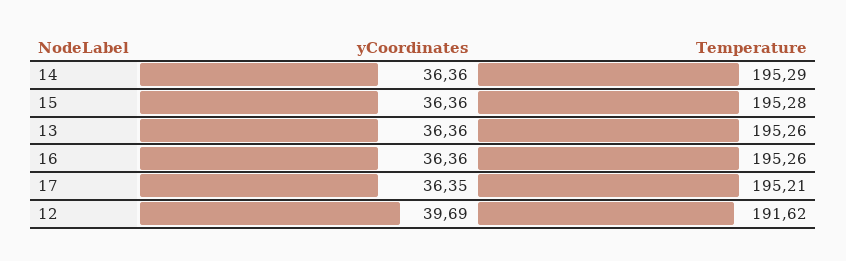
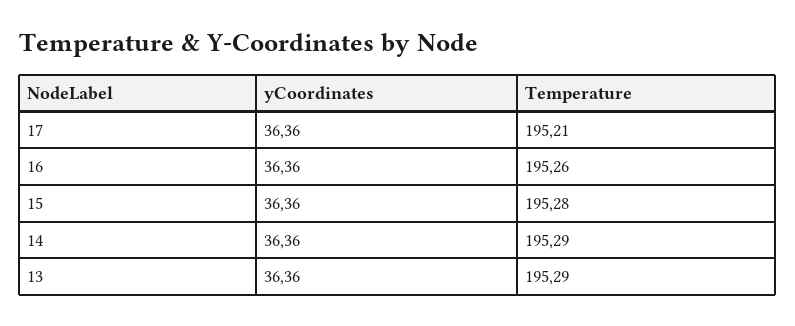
  {
    "yCoordinates": {
      "14": 36.36,
      "15": 36.36,
      "13": 36.36,
      "16": 36.36,
-     "17": 36.35,
+     "17": 36.36
-     "12": 39.69
    },
    "Temperature": {
      "14": 195.29,
      "15": 195.28,
-     "13": 195.26,
+     "13": 195.29,
      "16": 195.26,
-     "17": 195.21,
+     "17": 195.21
-     "12": 191.62
    }
  }

